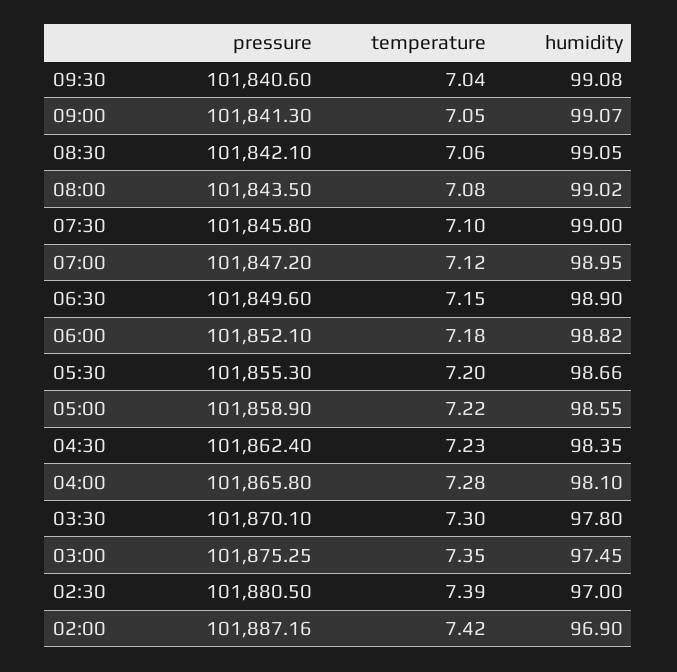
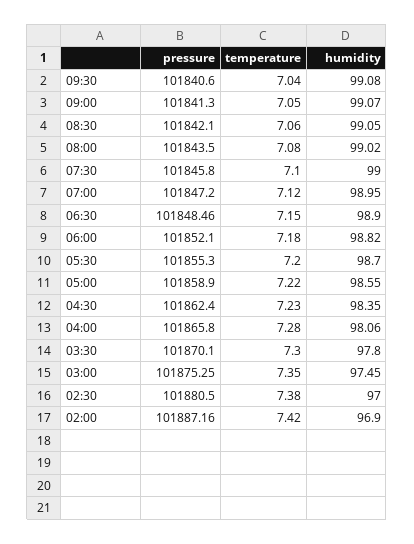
  {
    "pressure": {
      "09:30": 101840.6,
      "09:00": 101841.3,
      "08:30": 101842.1,
      "08:00": 101843.5,
      "07:30": 101845.8,
      "07:00": 101847.2,
-     "06:30": 101849.6,
+     "06:30": 101848.46,
      "06:00": 101852.1,
      "05:30": 101855.3,
      "05:00": 101858.9,
      "04:30": 101862.4,
      "04:00": 101865.8,
      "03:30": 101870.1,
      "03:00": 101875.25,
      "02:30": 101880.5,
      "02:00": 101887.16
    },
    "temperature": {
      "09:30": 7.04,
      "09:00": 7.05,
      "08:30": 7.06,
      "08:00": 7.08,
      "07:30": 7.1,
      "07:00": 7.12,
      "06:30": 7.15,
      "06:00": 7.18,
      "05:30": 7.2,
      "05:00": 7.22,
      "04:30": 7.23,
      "04:00": 7.28,
      "03:30": 7.3,
      "03:00": 7.35,
-     "02:30": 7.39,
+     "02:30": 7.38,
      "02:00": 7.42
    },
    "humidity": {
      "09:30": 99.08,
      "09:00": 99.07,
      "08:30": 99.05,
      "08:00": 99.02,
      "07:30": 99,
      "07:00": 98.95,
      "06:30": 98.9,
      "06:00": 98.82,
-     "05:30": 98.66,
+     "05:30": 98.7,
      "05:00": 98.55,
      "04:30": 98.35,
-     "04:00": 98.1,
+     "04:00": 98.06,
      "03:30": 97.8,
      "03:00": 97.45,
      "02:30": 97,
      "02:00": 96.9
    }
  }

